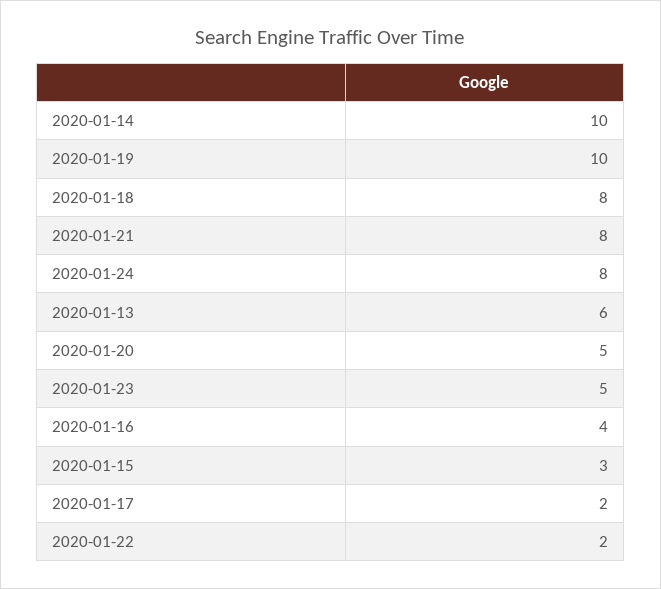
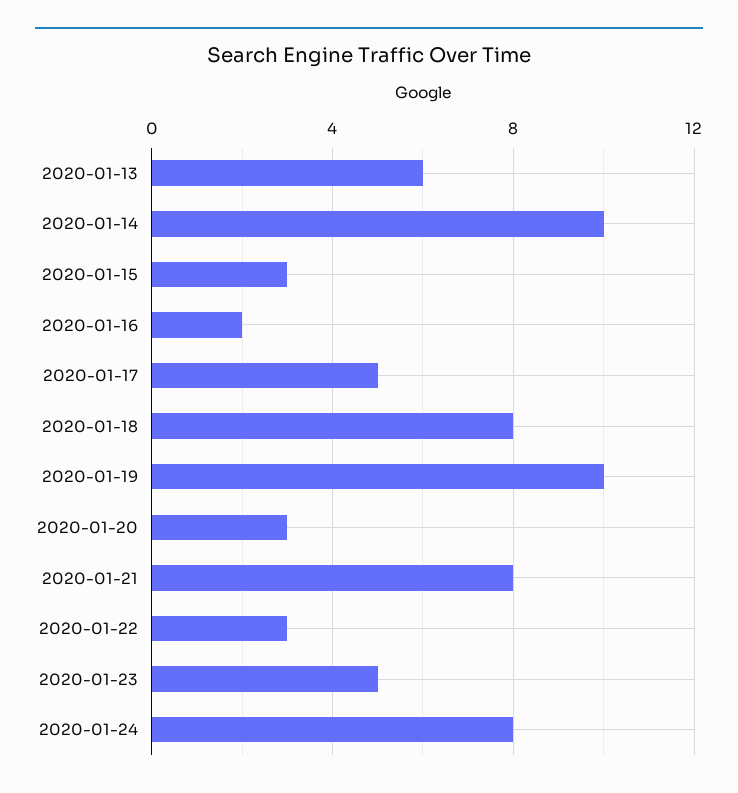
  {
    "2020-01-14": 10,
    "2020-01-19": 10,
    "2020-01-18": 8,
    "2020-01-21": 8,
    "2020-01-24": 8,
    "2020-01-13": 6,
-   "2020-01-20": 5,
+   "2020-01-20": 3,
    "2020-01-23": 5,
-   "2020-01-16": 4,
+   "2020-01-16": 2,
    "2020-01-15": 3,
-   "2020-01-17": 2,
+   "2020-01-17": 5,
-   "2020-01-22": 2
+   "2020-01-22": 3
  }

